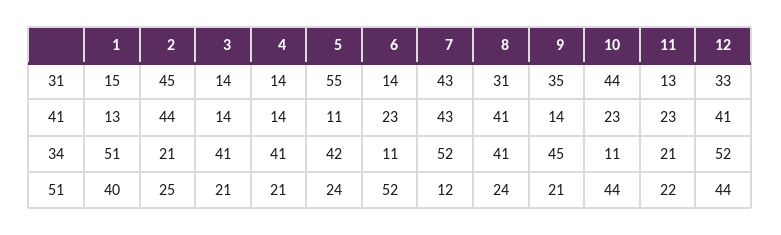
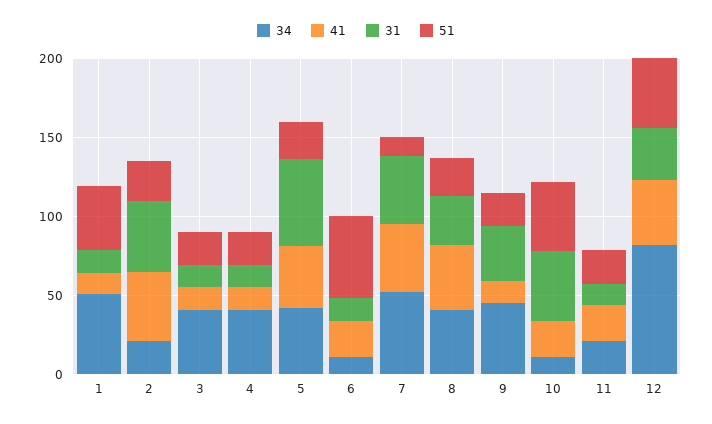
  {
    "31": {
      "1": 15,
      "2": 45,
      "3": 14,
      "4": 14,
      "5": 55,
      "6": 14,
      "7": 43,
      "8": 31,
      "9": 35,
      "10": 44,
      "11": 13,
      "12": 33
    },
    "41": {
      "1": 13,
      "2": 44,
      "3": 14,
      "4": 14,
-     "5": 11,
+     "5": 40,
      "6": 23,
      "7": 43,
      "8": 41,
      "9": 14,
      "10": 23,
      "11": 23,
      "12": 41
    },
    "34": {
      "1": 51,
      "2": 21,
      "3": 41,
      "4": 41,
      "5": 42,
      "6": 11,
      "7": 52,
      "8": 41,
      "9": 45,
      "10": 11,
      "11": 21,
-     "12": 52
+     "12": 80
    },
    "51": {
      "1": 40,
      "2": 25,
      "3": 21,
      "4": 21,
      "5": 24,
      "6": 52,
      "7": 12,
      "8": 24,
      "9": 21,
      "10": 44,
      "11": 22,
      "12": 44
    }
  }

